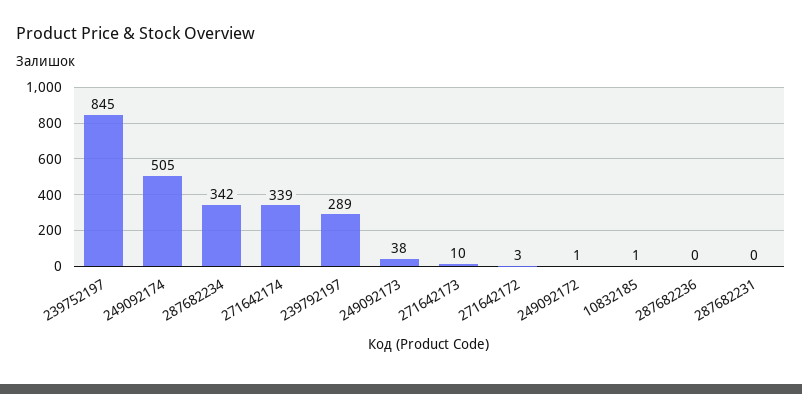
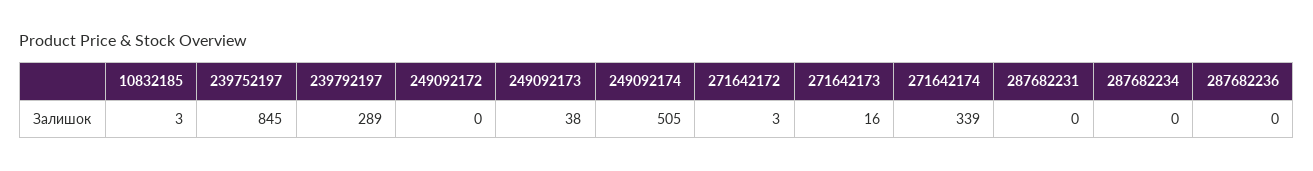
  {
    "239752197": 845,
    "249092174": 505,
-   "287682234": 342,
+   "287682234": 0,
    "271642174": 339,
    "239792197": 289,
    "249092173": 38,
-   "271642173": 10,
+   "271642173": 16,
    "271642172": 3,
-   "249092172": 1,
+   "249092172": 0,
-   "10832185": 1,
+   "10832185": 3,
    "287682236": 0,
    "287682231": 0
  }

